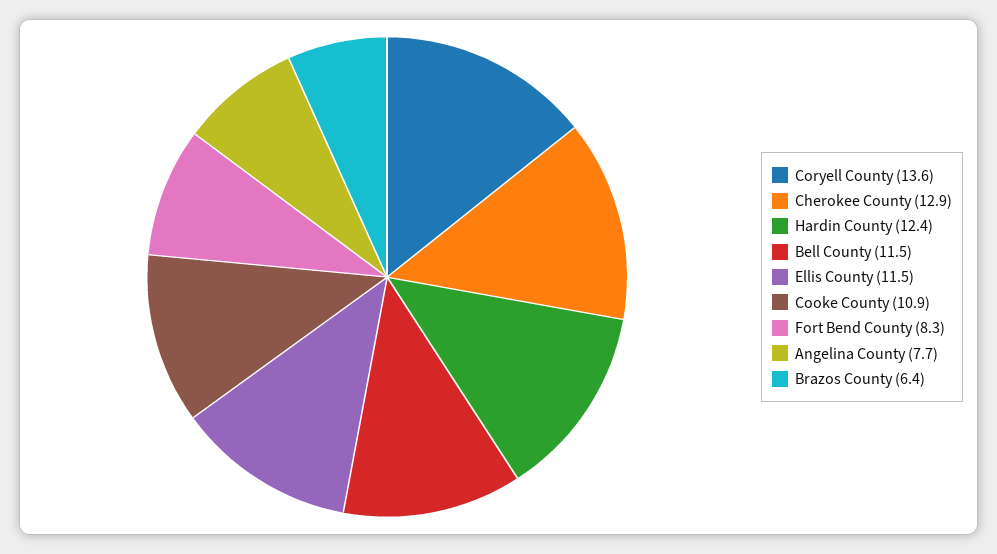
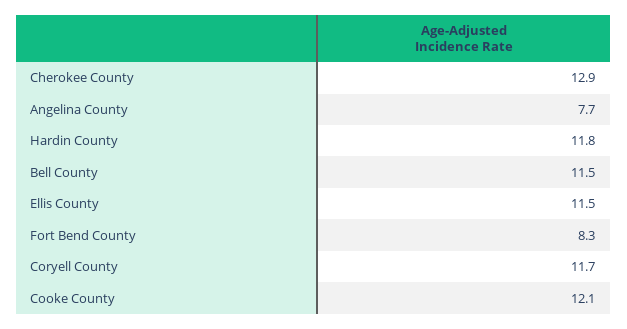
  {
-   "Coryell County": 13.6,
+   "Coryell County": 11.7,
    "Cherokee County": 12.9,
-   "Hardin County": 12.4,
+   "Hardin County": 11.8,
    "Bell County": 11.5,
    "Ellis County": 11.5,
-   "Cooke County": 10.9,
+   "Cooke County": 12.1,
    "Fort Bend County": 8.3,
-   "Angelina County": 7.7,
+   "Angelina County": 7.7
-   "Brazos County": 6.4
  }

